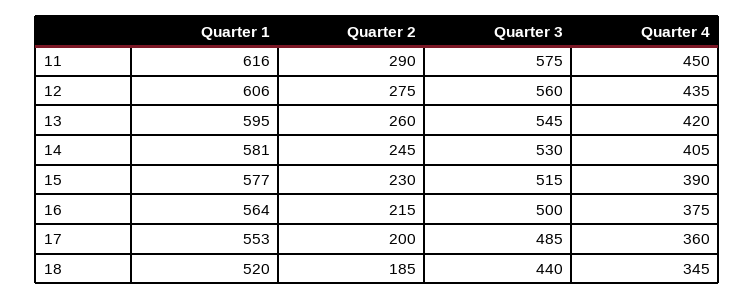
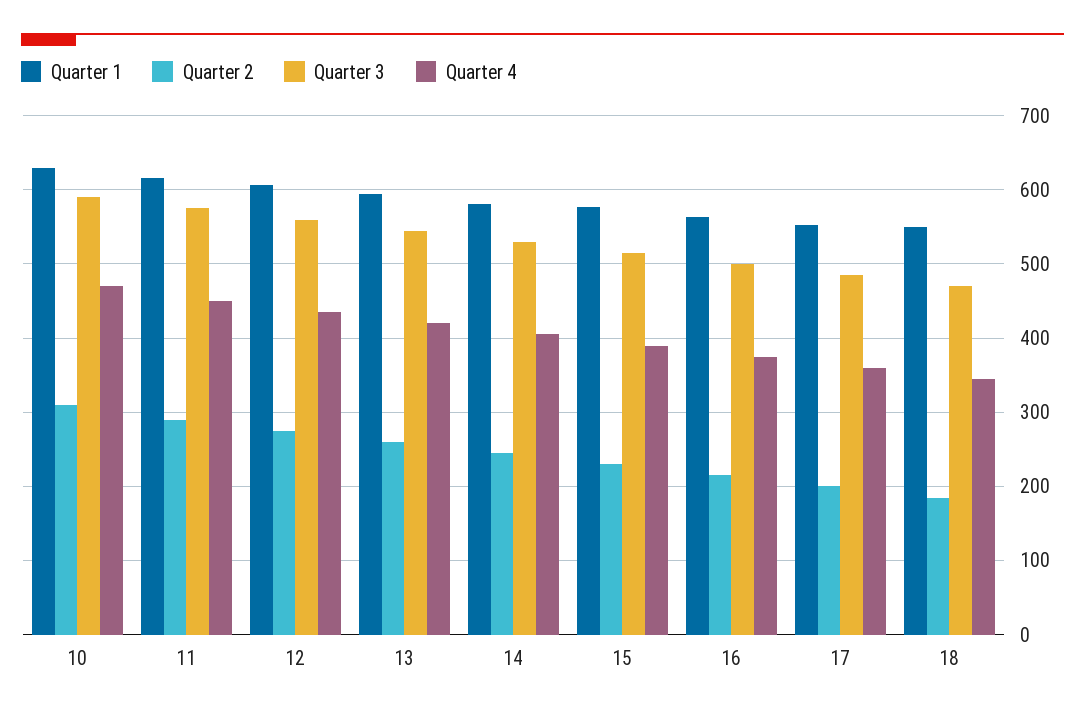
  {
    "Quarter 1": {
      "11": 616,
      "12": 606,
      "13": 595,
      "14": 581,
      "15": 577,
      "16": 564,
      "17": 553,
-     "18": 520
+     "18": 550,
+     "10": 630
    },
    "Quarter 2": {
      "11": 290,
      "12": 275,
      "13": 260,
      "14": 245,
      "15": 230,
      "16": 215,
      "17": 200,
-     "18": 185
+     "18": 185,
+     "10": 310
    },
    "Quarter 3": {
      "11": 575,
      "12": 560,
      "13": 545,
      "14": 530,
      "15": 515,
      "16": 500,
      "17": 485,
-     "18": 440
+     "18": 470,
+     "10": 590
    },
    "Quarter 4": {
      "11": 450,
      "12": 435,
      "13": 420,
      "14": 405,
      "15": 390,
      "16": 375,
      "17": 360,
-     "18": 345
+     "18": 345,
+     "10": 470
    }
  }

